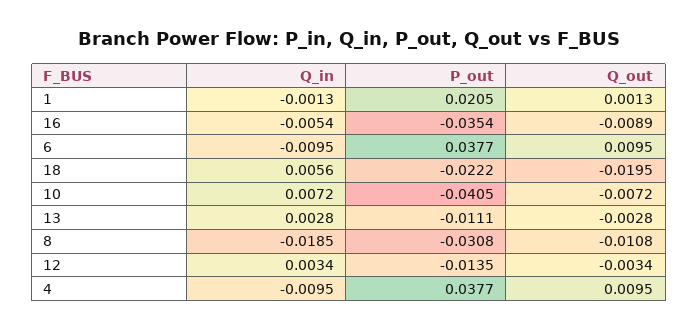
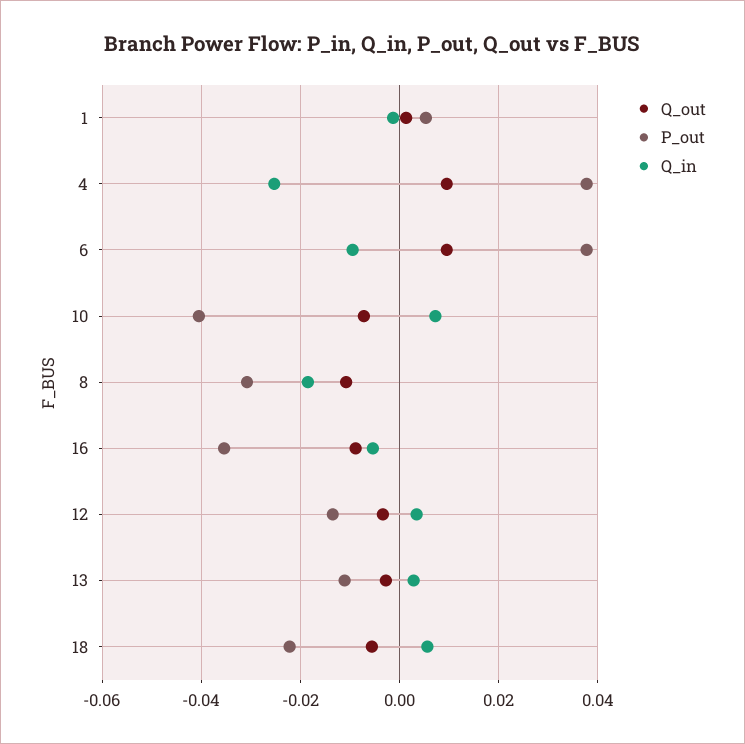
  {
    "Q_in": {
      "1": -0.0013,
      "16": -0.0054,
      "6": -0.0095,
      "18": 0.0056,
      "10": 0.0072,
      "13": 0.0028,
      "8": -0.0185,
      "12": 0.0034,
-     "4": -0.0095
+     "4": -0.026
    },
    "P_out": {
-     "1": 0.0205,
+     "1": 0.006,
      "16": -0.0354,
      "6": 0.0377,
      "18": -0.0222,
      "10": -0.0405,
      "13": -0.0111,
      "8": -0.0308,
      "12": -0.0135,
      "4": 0.0377
    },
    "Q_out": {
      "1": 0.0013,
      "16": -0.0089,
      "6": 0.0095,
-     "18": -0.0195,
+     "18": -0.006,
      "10": -0.0072,
      "13": -0.0028,
      "8": -0.0108,
      "12": -0.0034,
      "4": 0.0095
    }
  }

